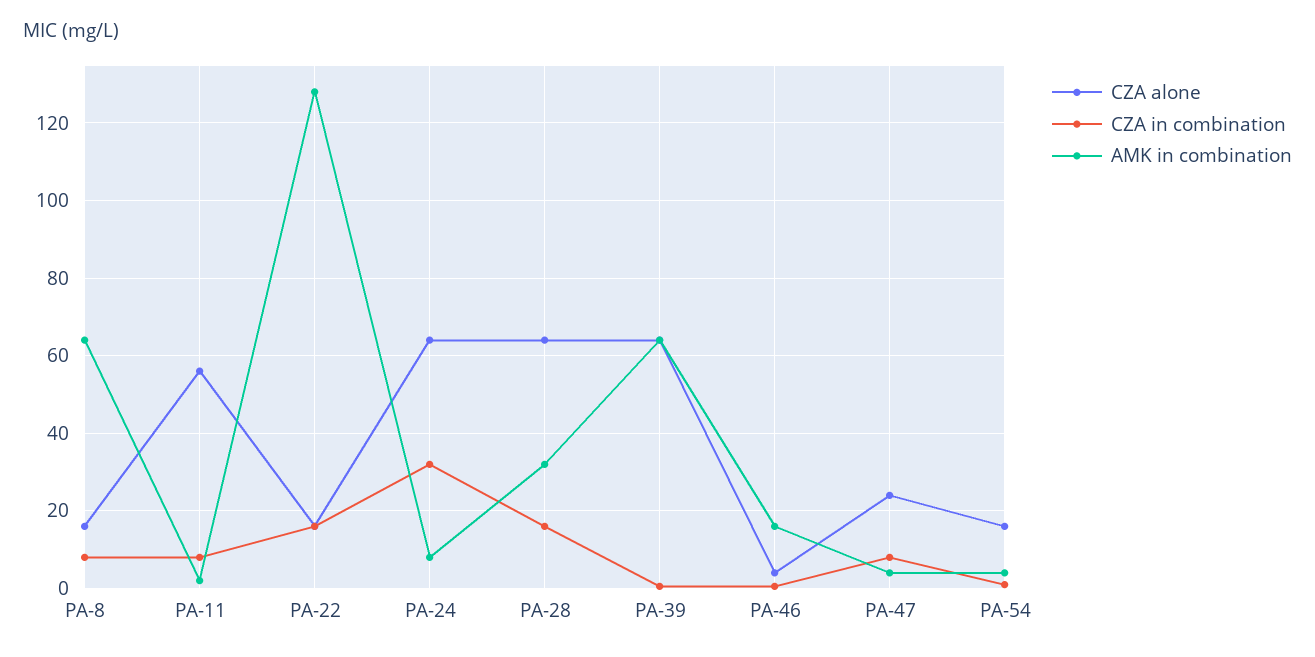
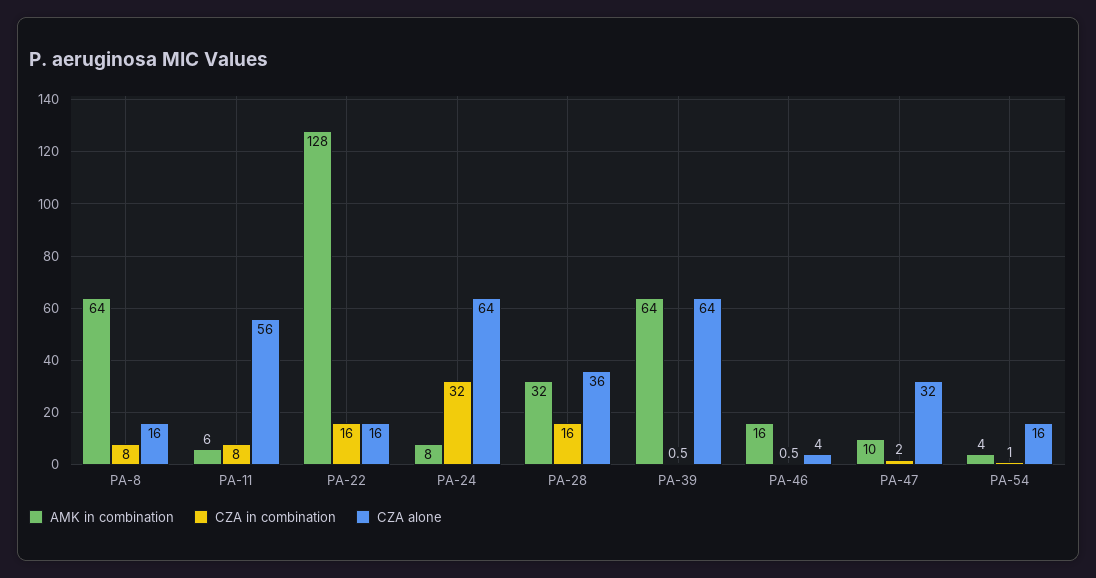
  {
    "CZA alone": {
      "PA-8": 16,
      "PA-11": 56,
      "PA-22": 16,
      "PA-24": 64,
-     "PA-28": 64,
+     "PA-28": 36,
      "PA-39": 64,
      "PA-46": 4,
-     "PA-47": 24,
+     "PA-47": 32,
      "PA-54": 16
    },
    "CZA in combination": {
      "PA-8": 8,
      "PA-11": 8,
      "PA-22": 16,
      "PA-24": 32,
      "PA-28": 16,
      "PA-39": 0.5,
      "PA-46": 0.5,
-     "PA-47": 8,
+     "PA-47": 2,
      "PA-54": 1
    },
    "AMK in combination": {
      "PA-8": 64,
-     "PA-11": 2,
+     "PA-11": 6,
      "PA-22": 128,
      "PA-24": 8,
      "PA-28": 32,
      "PA-39": 64,
      "PA-46": 16,
-     "PA-47": 4,
+     "PA-47": 10,
      "PA-54": 4
    }
  }

